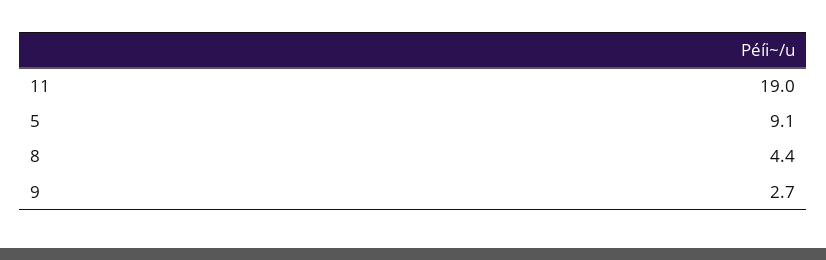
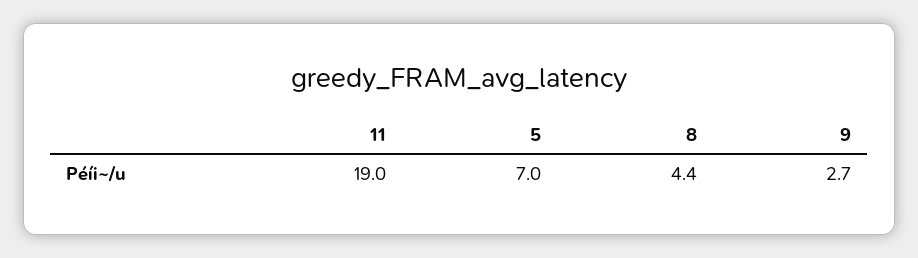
  {
    "11": 19,
-   "5": 9.1,
+   "5": 7,
    "8": 4.4,
    "9": 2.7
  }

